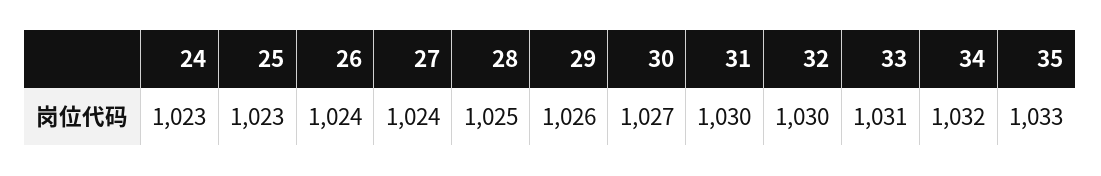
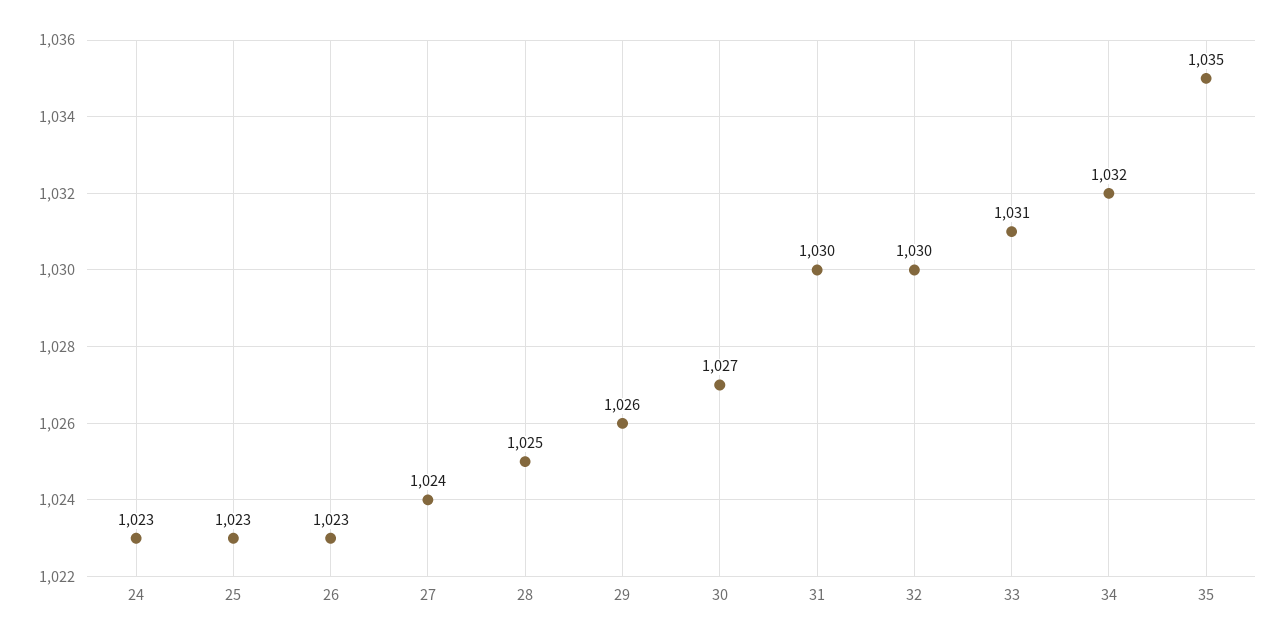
  {
    "24": 1023,
    "25": 1023,
-   "26": 1024,
+   "26": 1023,
    "27": 1024,
    "28": 1025,
    "29": 1026,
    "30": 1027,
    "31": 1030,
    "32": 1030,
    "33": 1031,
    "34": 1032,
-   "35": 1033
+   "35": 1035
  }

